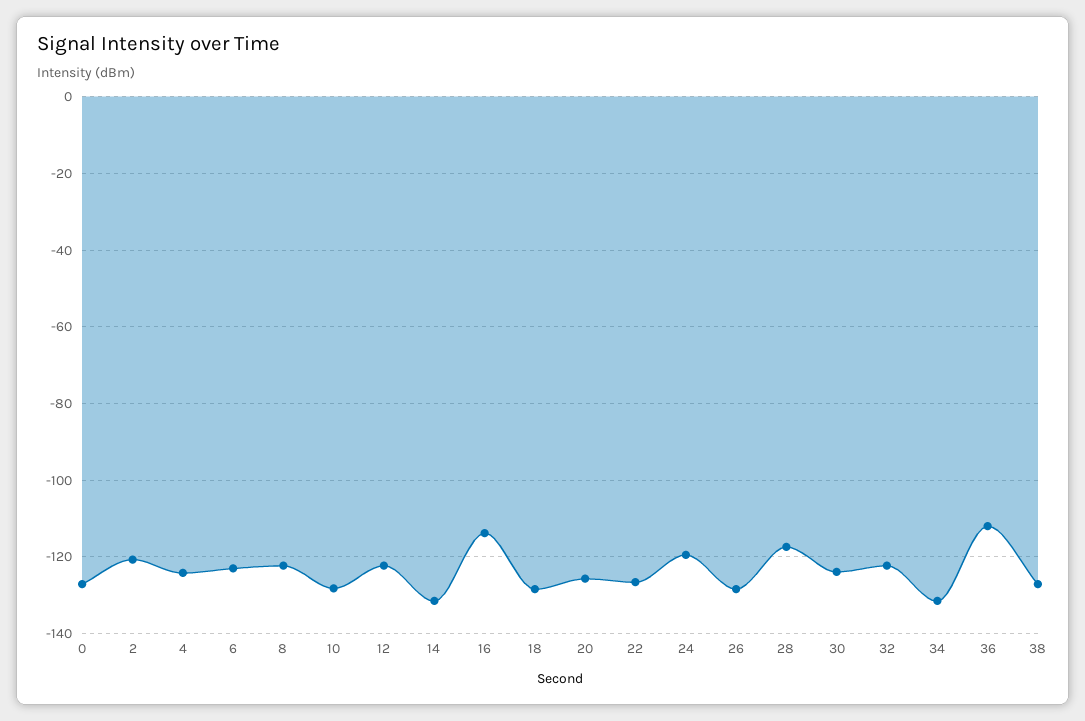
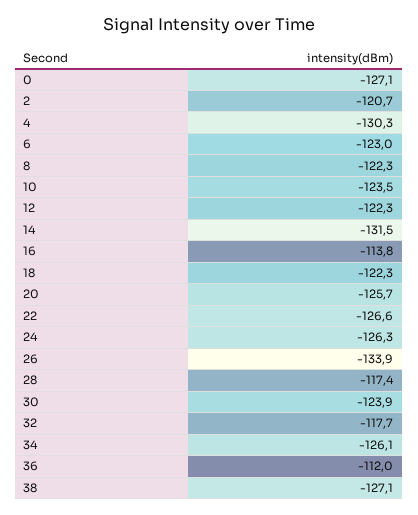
  {
    "0": -127.1,
    "2": -120.7,
-   "4": -124,
+   "4": -130.3,
    "6": -123,
    "8": -122.3,
-   "10": -128,
+   "10": -123.5,
    "12": -122.3,
    "14": -131.5,
    "16": -113.8,
-   "18": -128,
+   "18": -122.3,
    "20": -125.7,
    "22": -126.6,
-   "24": -120,
+   "24": -126.3,
-   "26": -128,
+   "26": -133.9,
    "28": -117.4,
    "30": -123.9,
-   "32": -122,
+   "32": -117.7,
-   "34": -132,
+   "34": -126.1,
    "36": -112,
    "38": -127.1
  }

